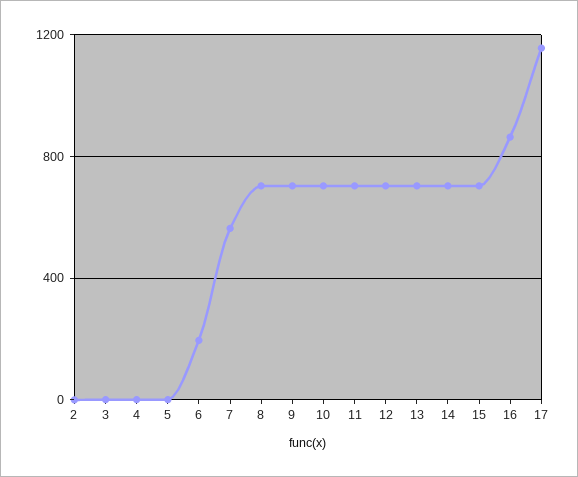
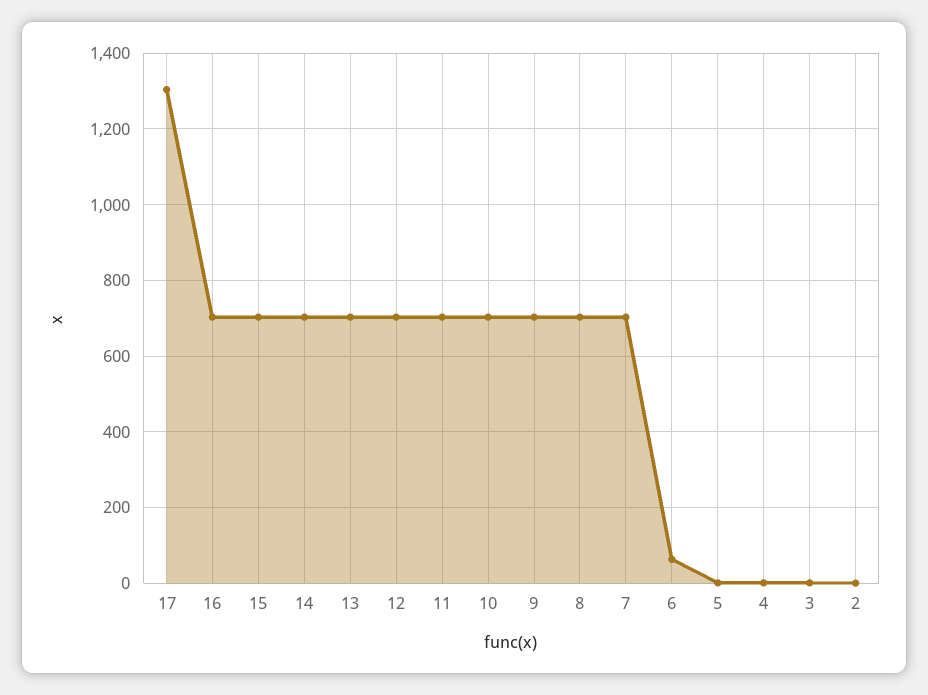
  {
    "2": 0,
    "3": 0,
    "4": 0,
    "5": 0,
-   "6": 200,
+   "6": 60,
-   "7": 550,
+   "7": 700,
    "8": 700,
    "9": 700,
    "10": 700,
    "11": 700,
    "12": 700,
    "13": 700,
    "14": 700,
    "15": 700,
-   "16": 850,
+   "16": 700,
-   "17": 1150
+   "17": 1300
  }

